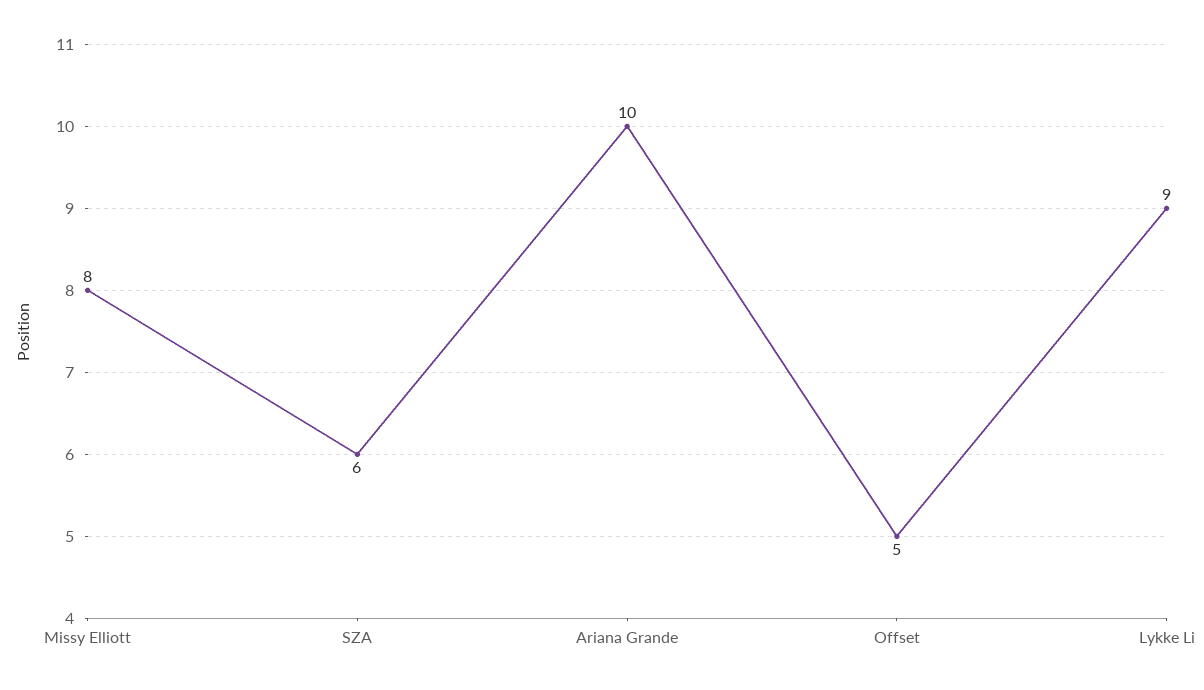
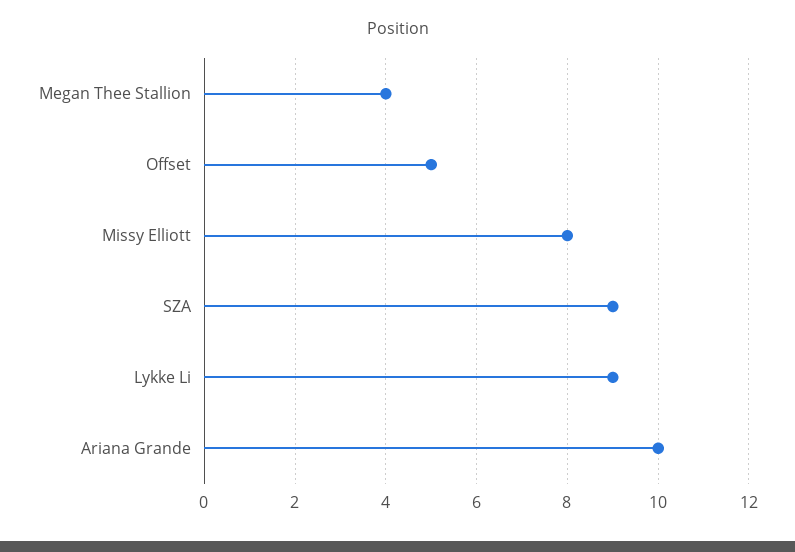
  {
    "Missy Elliott": 8,
-   "SZA": 6,
+   "SZA": 9,
    "Ariana Grande": 10,
    "Offset": 5,
-   "Lykke Li": 9
+   "Lykke Li": 9,
+   "Megan Thee Stallion": 4
  }

